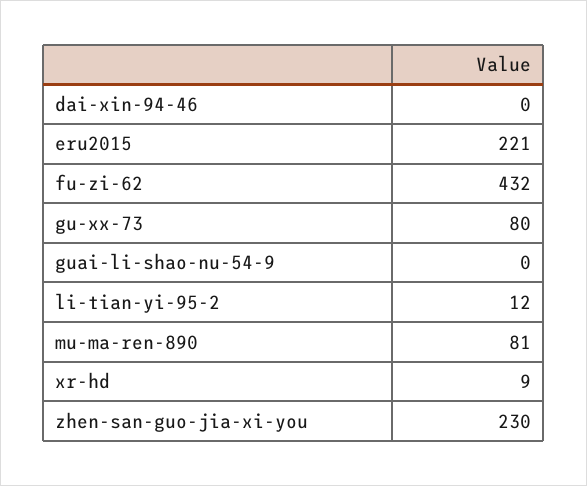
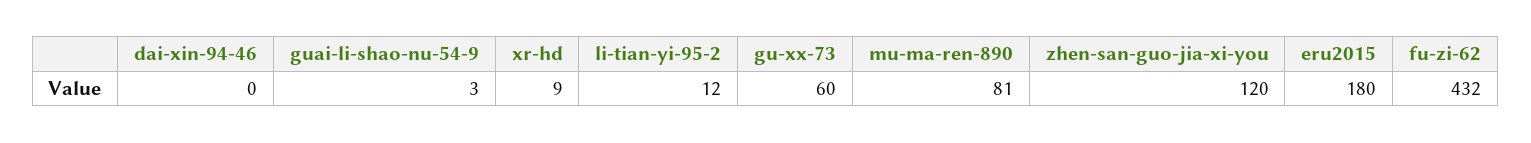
  {
    "dai-xin-94-46": 0,
-   "eru2015": 221,
+   "eru2015": 180,
    "fu-zi-62": 432,
-   "gu-xx-73": 80,
+   "gu-xx-73": 60,
-   "guai-li-shao-nu-54-9": 0,
+   "guai-li-shao-nu-54-9": 3,
    "li-tian-yi-95-2": 12,
    "mu-ma-ren-890": 81,
    "xr-hd": 9,
-   "zhen-san-guo-jia-xi-you": 230
+   "zhen-san-guo-jia-xi-you": 120
  }

